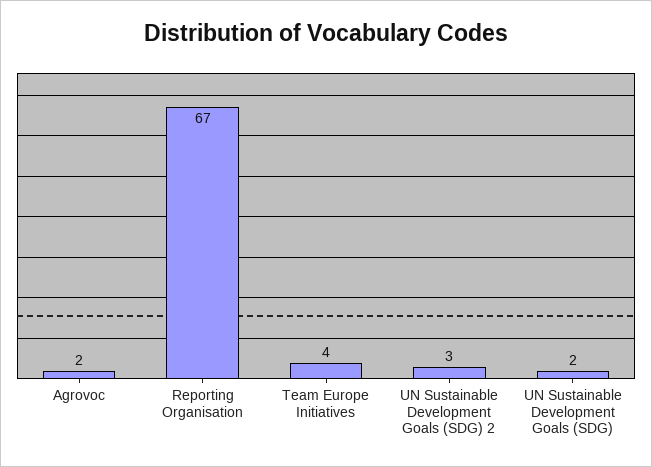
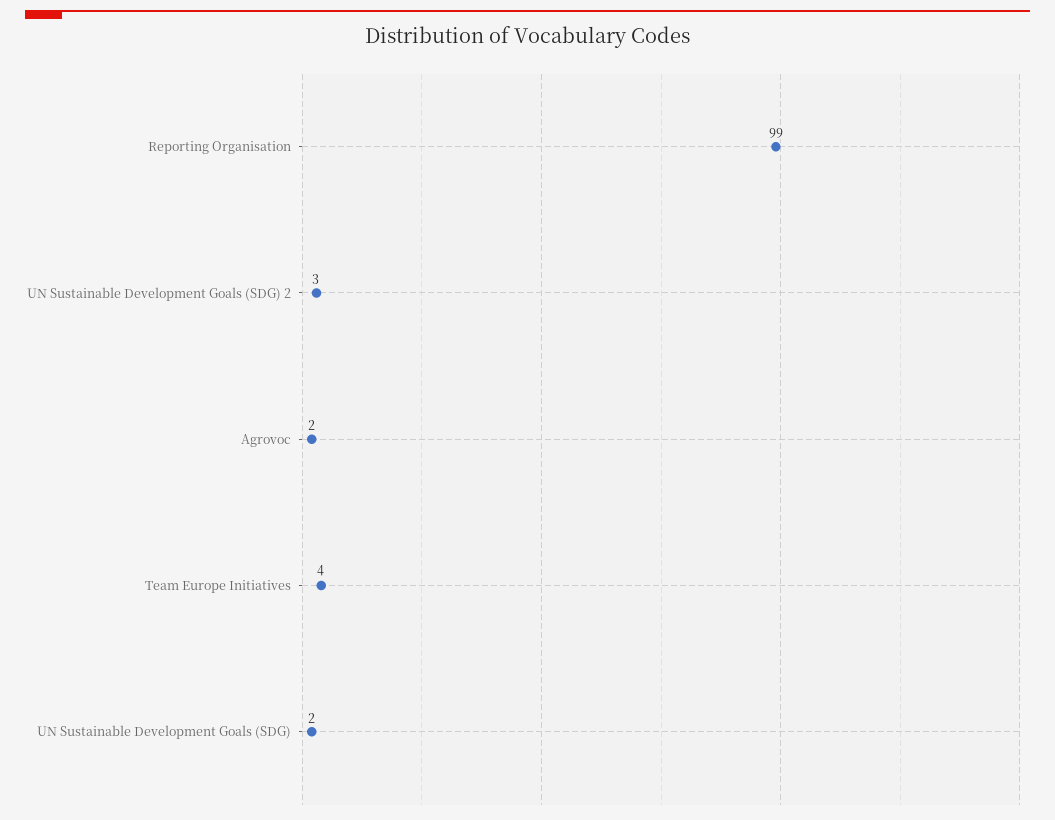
  {
    "Agrovoc": 2,
-   "Reporting Organisation": 67,
+   "Reporting Organisation": 99,
    "Team Europe Initiatives": 4,
    "UN Sustainable Development Goals (SDG) 2": 3,
    "UN Sustainable Development Goals (SDG)": 2
  }

